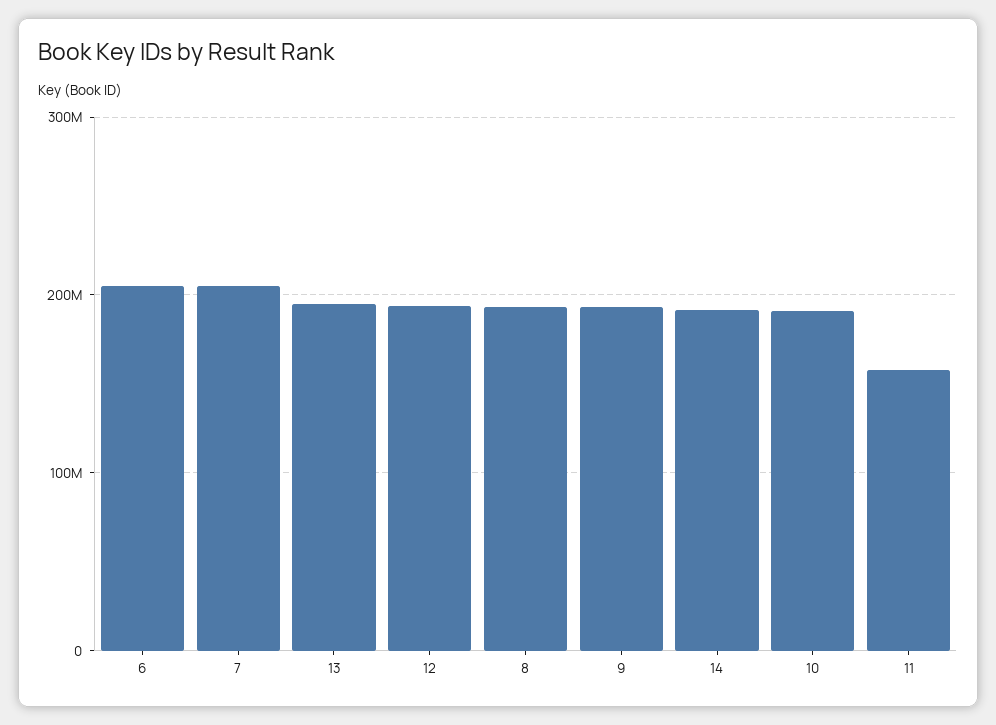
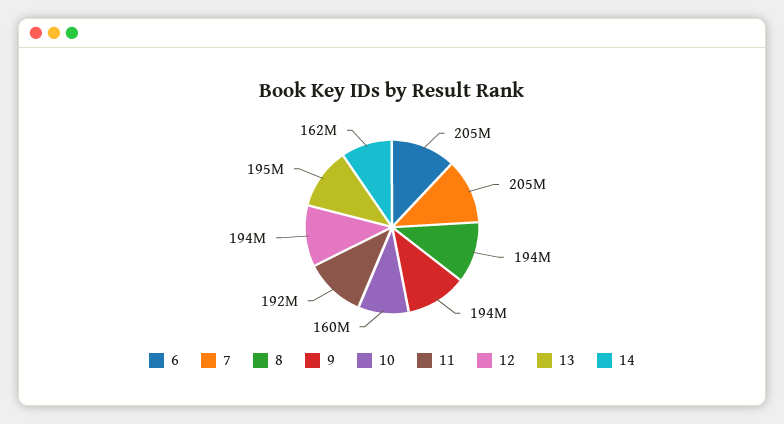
  {
    "6": 205000000,
    "7": 205000000,
    "13": 195000000,
    "12": 194000000,
    "8": 194000000,
    "9": 194000000,
-   "14": 190000000,
+   "14": 162000000,
-   "10": 190000000,
+   "10": 160000000,
-   "11": 160000000
+   "11": 192000000
  }

